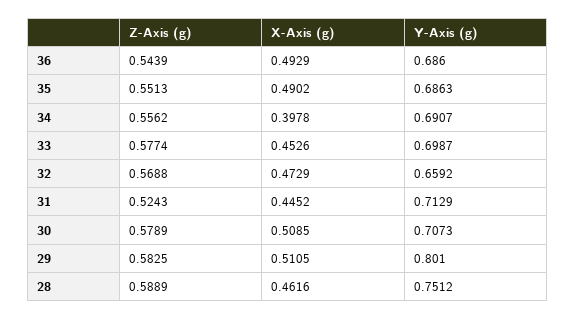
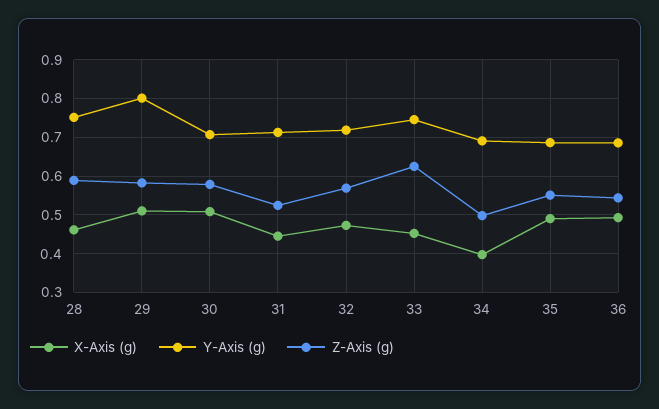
  {
    "Z-Axis (g)": {
      "36": 0.5439,
      "35": 0.5513,
-     "34": 0.5562,
+     "34": 0.5,
-     "33": 0.5774,
+     "33": 0.62,
      "32": 0.5688,
      "31": 0.5243,
      "30": 0.5789,
      "29": 0.5825,
      "28": 0.5889
    },
    "X-Axis (g)": {
      "36": 0.4929,
      "35": 0.4902,
      "34": 0.3978,
      "33": 0.4526,
      "32": 0.4729,
      "31": 0.4452,
      "30": 0.5085,
      "29": 0.5105,
      "28": 0.4616
    },
    "Y-Axis (g)": {
      "36": 0.686,
      "35": 0.6863,
      "34": 0.6907,
-     "33": 0.6987,
+     "33": 0.74,
-     "32": 0.6592,
+     "32": 0.72,
      "31": 0.7129,
      "30": 0.7073,
      "29": 0.801,
      "28": 0.7512
    }
  }

